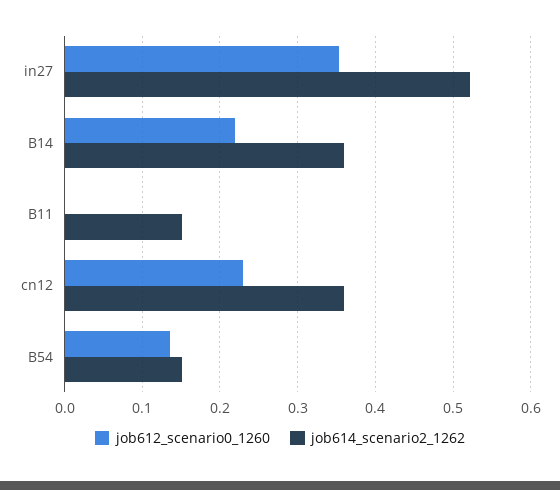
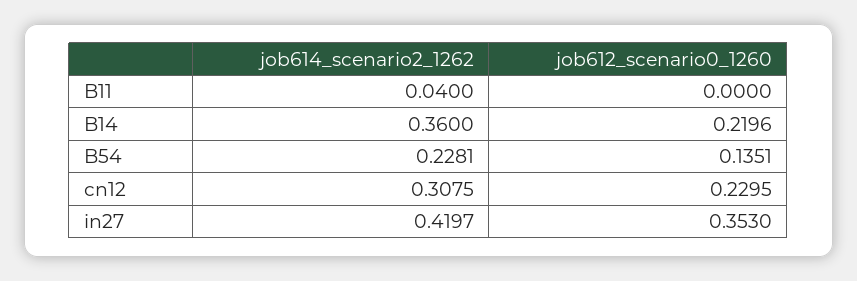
  {
    "job612_scenario0_1260": {
      "in27": 0.353,
      "B14": 0.2196,
      "B11": 0,
      "cn12": 0.2295,
      "B54": 0.1351
    },
    "job614_scenario2_1262": {
-     "in27": 0.52,
+     "in27": 0.4197,
      "B14": 0.36,
-     "B11": 0.15,
+     "B11": 0.04,
-     "cn12": 0.36,
+     "cn12": 0.3075,
-     "B54": 0.15
+     "B54": 0.2281
    }
  }

